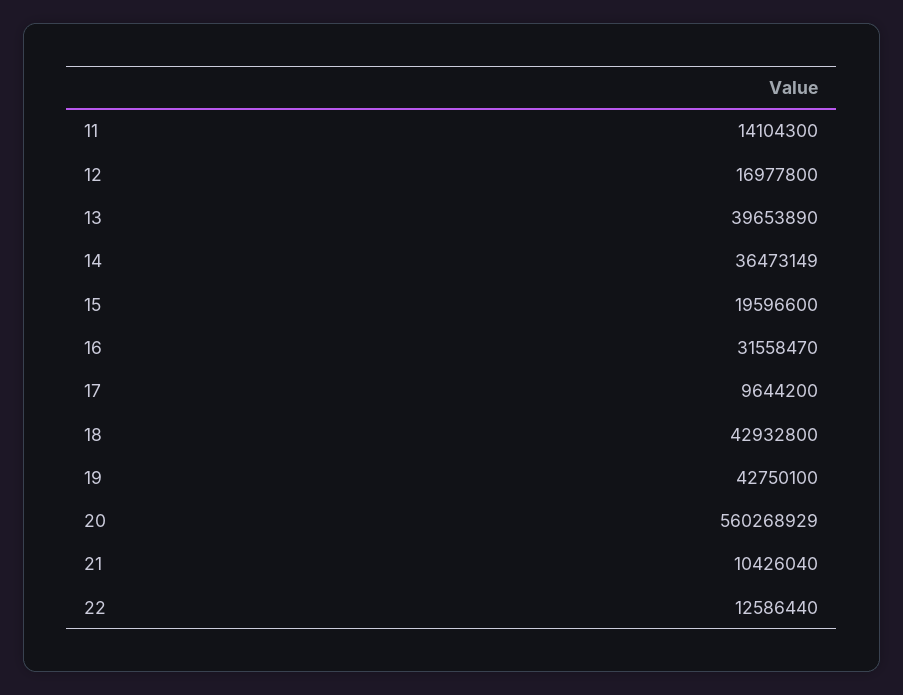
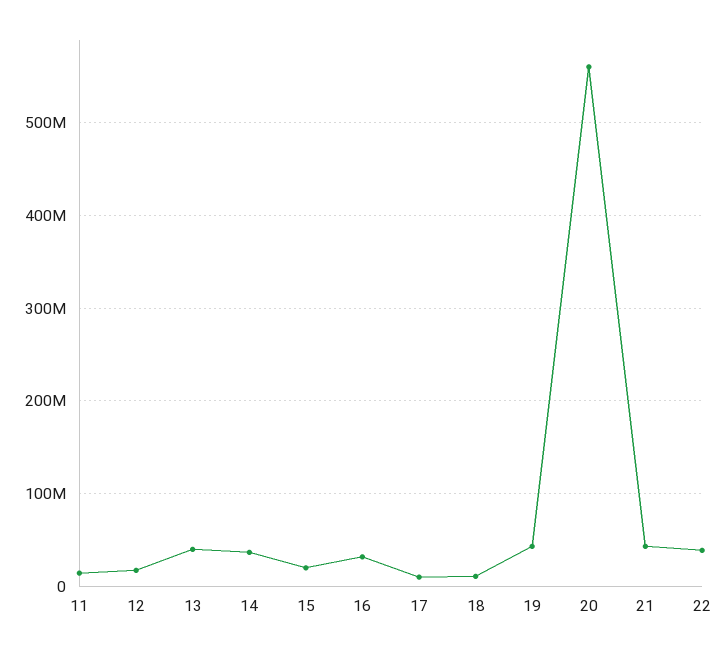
  {
    "11": 14104300,
    "12": 16977800,
    "13": 39653890,
    "14": 36473149,
    "15": 19596600,
    "16": 31558470,
    "17": 9644200,
-   "18": 42932800,
+   "18": 10000000,
    "19": 42750100,
    "20": 560268929,
-   "21": 10426040,
+   "21": 40000000,
-   "22": 12586440
+   "22": 40000000
  }

